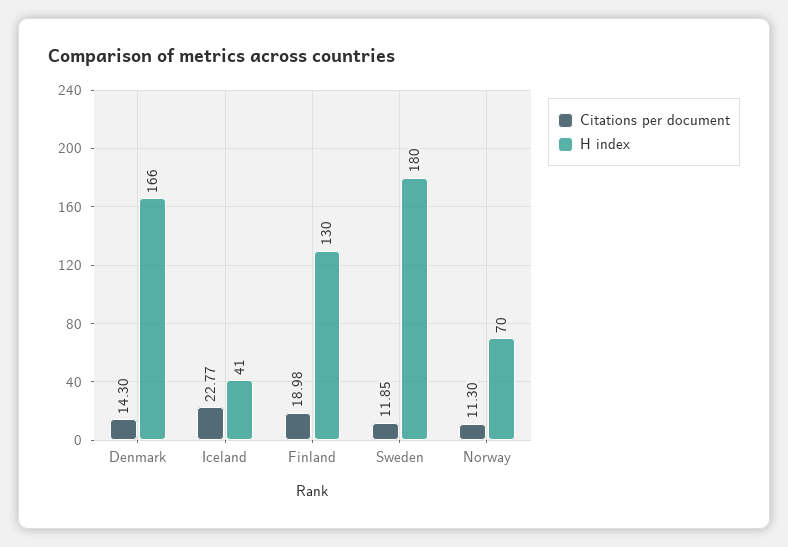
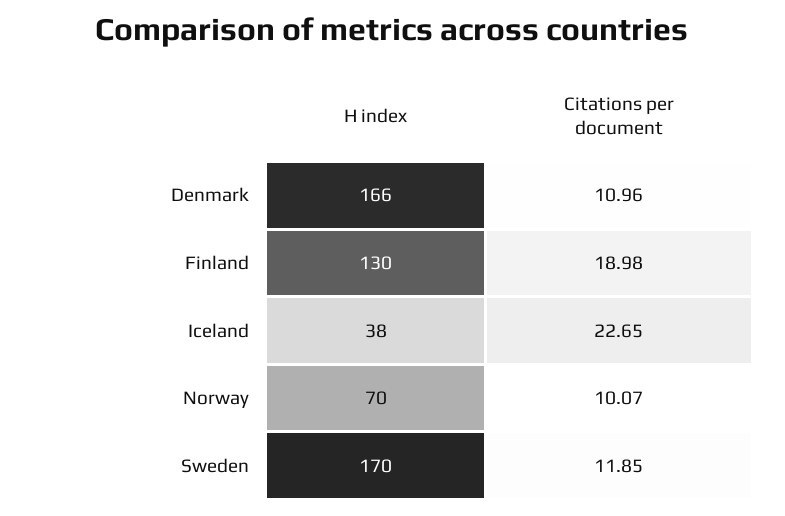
  {
    "Citations per document": {
-     "Denmark": 14.3,
+     "Denmark": 10.96,
-     "Iceland": 22.77,
+     "Iceland": 22.65,
      "Finland": 18.98,
      "Sweden": 11.85,
-     "Norway": 11.3
+     "Norway": 10.07
    },
    "H index": {
      "Denmark": 166,
-     "Iceland": 41,
+     "Iceland": 38,
      "Finland": 130,
-     "Sweden": 180,
+     "Sweden": 170,
      "Norway": 70
    }
  }

